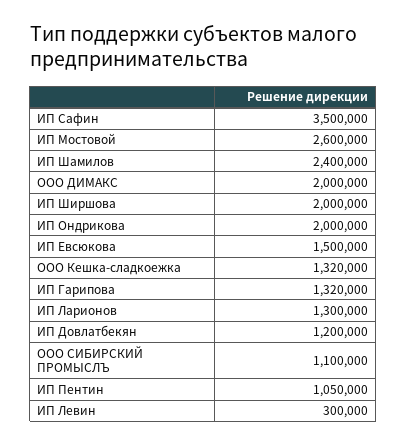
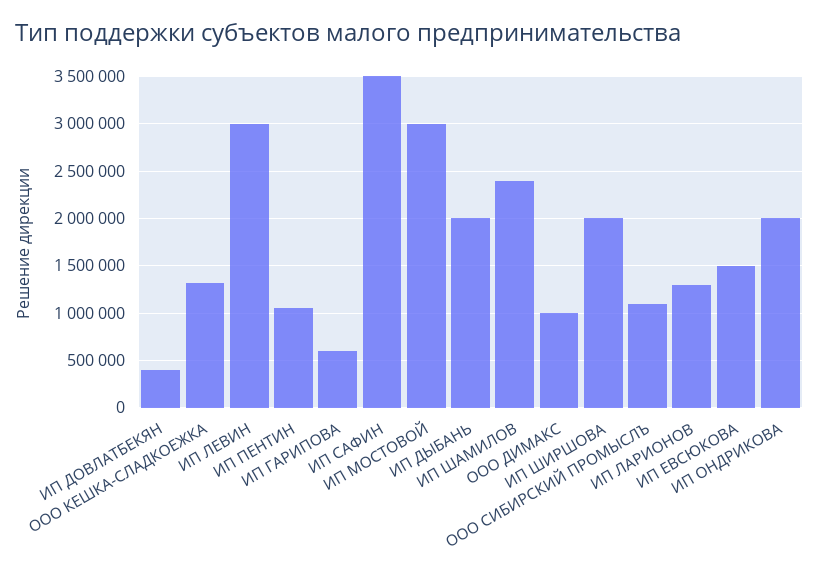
  {
    "ИП Сафин": 3500000,
-   "ИП Мостовой": 2600000,
+   "ИП Мостовой": 3000000,
    "ИП Шамилов": 2400000,
-   "ООО ДИМАКС": 2000000,
+   "ООО ДИМАКС": 1000000,
    "ИП Ширшова": 2000000,
    "ИП Ондрикова": 2000000,
    "ИП Евсюкова": 1500000,
    "ООО Кешка-сладкоежка": 1320000,
-   "ИП Гарипова": 1320000,
+   "ИП Гарипова": 600000,
    "ИП Ларионов": 1300000,
-   "ИП Довлатбекян": 1200000,
+   "ИП Довлатбекян": 400000,
    "ООО СИБИРСКИЙ ПРОМЫСЛЪ": 1100000,
    "ИП Пентин": 1050000,
-   "ИП Левин": 300000
+   "ИП Левин": 3000000,
+   "ИП ДЫБАНЬ": 2000000
  }

